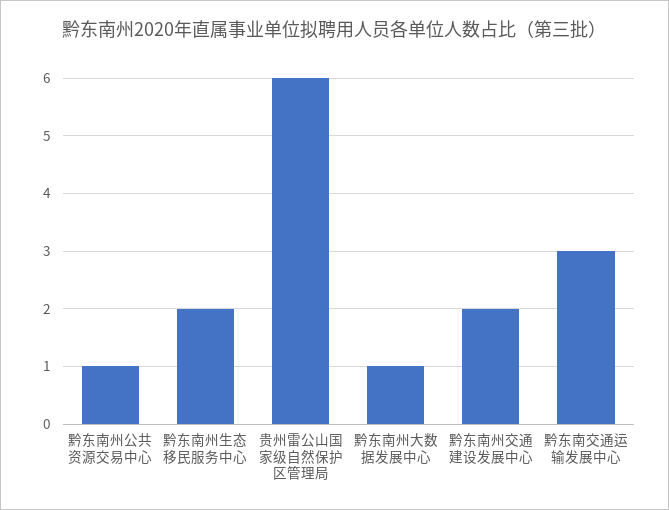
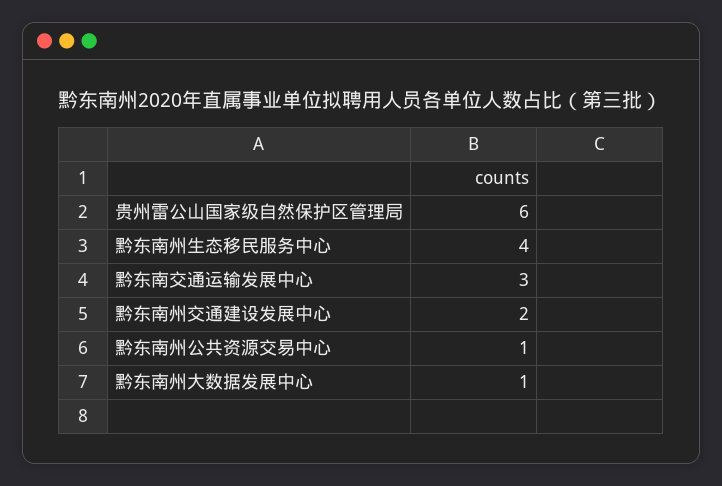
  {
    "黔东南州公共资源交易中心": 1,
-   "黔东南州生态移民服务中心": 2,
+   "黔东南州生态移民服务中心": 4,
    "贵州雷公山国家级自然保护区管理局": 6,
    "黔东南州大数据发展中心": 1,
    "黔东南州交通建设发展中心": 2,
    "黔东南交通运输发展中心": 3
  }

